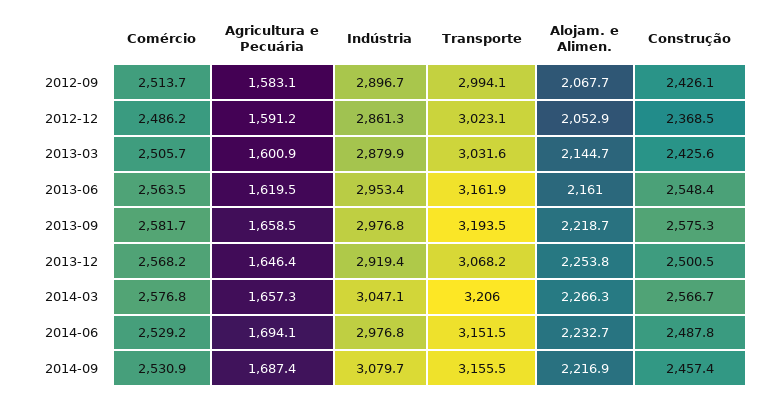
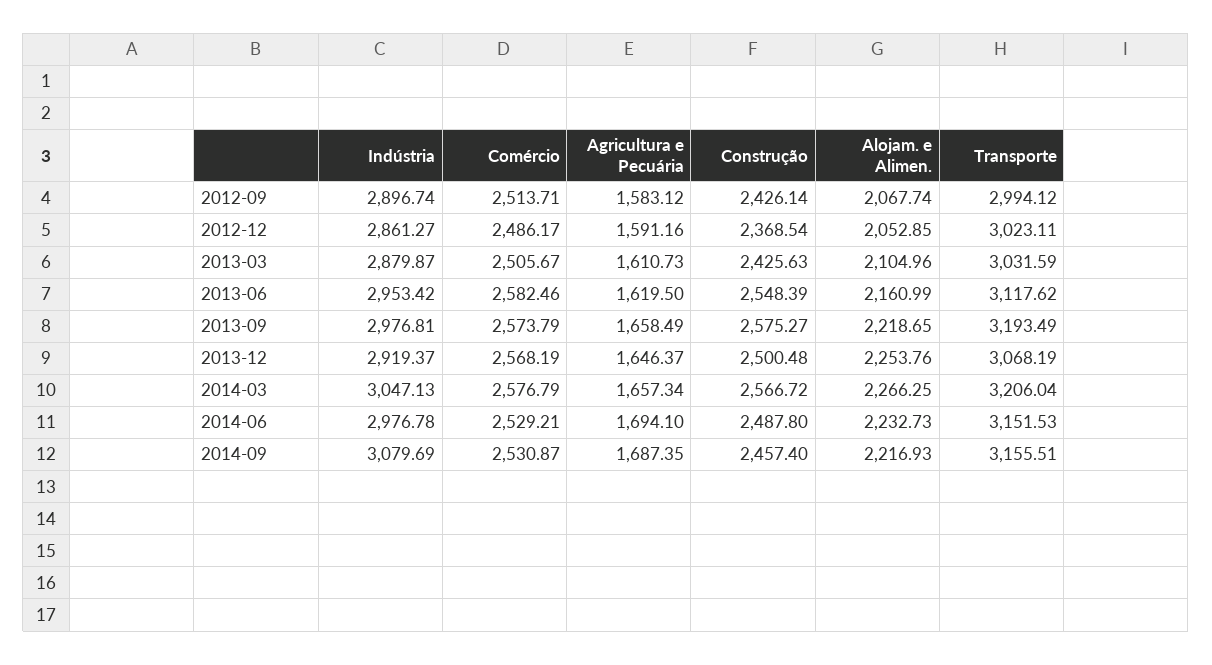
  {
    "Comércio": {
      "2012-09": 2513.71,
      "2012-12": 2486.17,
      "2013-03": 2505.67,
-     "2013-06": 2563.5,
+     "2013-06": 2582.46,
-     "2013-09": 2581.7,
+     "2013-09": 2573.79,
      "2013-12": 2568.19,
      "2014-03": 2576.79,
      "2014-06": 2529.21,
      "2014-09": 2530.87
    },
    "Agricultura e Pecuária": {
      "2012-09": 1583.12,
      "2012-12": 1591.16,
-     "2013-03": 1600.9,
+     "2013-03": 1610.73,
      "2013-06": 1619.5,
      "2013-09": 1658.49,
      "2013-12": 1646.37,
      "2014-03": 1657.34,
      "2014-06": 1694.1,
      "2014-09": 1687.35
    },
    "Indústria": {
      "2012-09": 2896.74,
      "2012-12": 2861.27,
      "2013-03": 2879.87,
      "2013-06": 2953.42,
      "2013-09": 2976.81,
      "2013-12": 2919.37,
      "2014-03": 3047.13,
      "2014-06": 2976.78,
      "2014-09": 3079.69
    },
    "Transporte": {
      "2012-09": 2994.12,
      "2012-12": 3023.11,
      "2013-03": 3031.59,
-     "2013-06": 3161.9,
+     "2013-06": 3117.62,
      "2013-09": 3193.49,
      "2013-12": 3068.19,
      "2014-03": 3206.04,
      "2014-06": 3151.53,
      "2014-09": 3155.51
    },
    "Alojam. e Alimen.": {
      "2012-09": 2067.74,
      "2012-12": 2052.85,
-     "2013-03": 2144.7,
+     "2013-03": 2104.96,
      "2013-06": 2160.99,
      "2013-09": 2218.65,
      "2013-12": 2253.76,
      "2014-03": 2266.25,
      "2014-06": 2232.73,
      "2014-09": 2216.93
    },
    "Construção": {
      "2012-09": 2426.14,
      "2012-12": 2368.54,
      "2013-03": 2425.63,
      "2013-06": 2548.39,
      "2013-09": 2575.27,
      "2013-12": 2500.48,
      "2014-03": 2566.72,
      "2014-06": 2487.8,
      "2014-09": 2457.4
    }
  }

